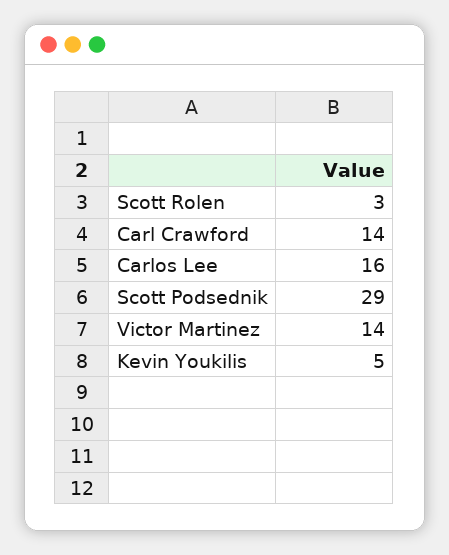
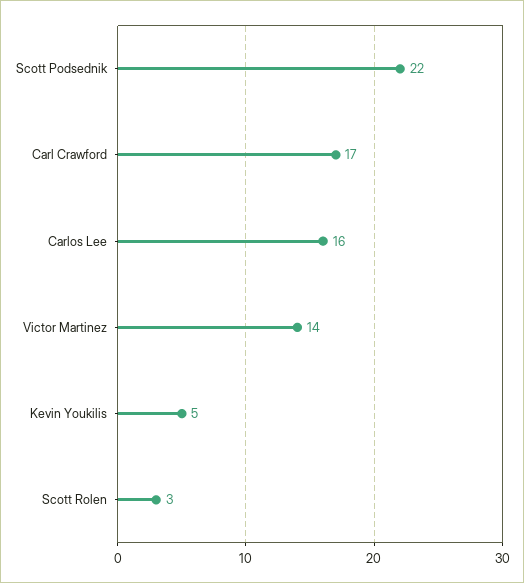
  {
    "Scott Rolen": 3,
-   "Carl Crawford": 14,
+   "Carl Crawford": 17,
    "Carlos Lee": 16,
-   "Scott Podsednik": 29,
+   "Scott Podsednik": 22,
    "Victor Martinez": 14,
    "Kevin Youkilis": 5
  }

